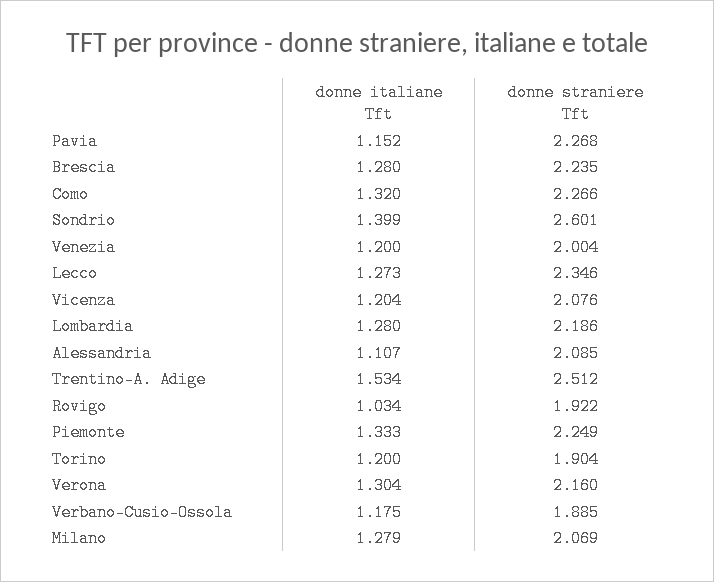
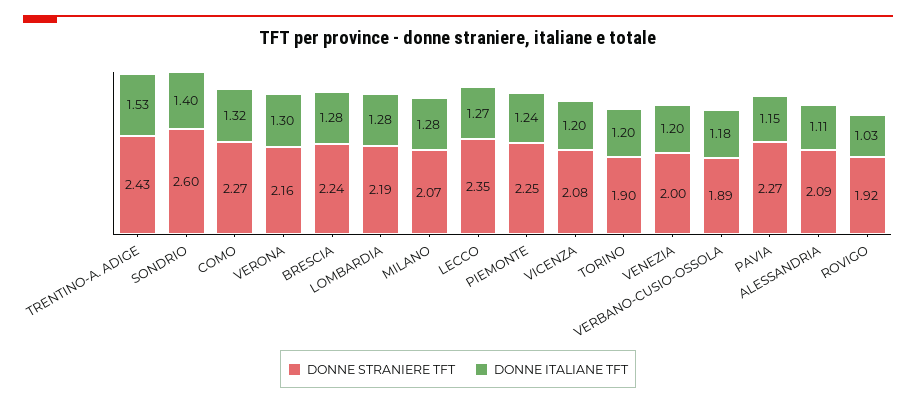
  {
    "donne italiane Tft": {
      "Pavia": 1.152,
      "Brescia": 1.28,
      "Como": 1.32,
      "Sondrio": 1.399,
      "Venezia": 1.2,
      "Lecco": 1.273,
      "Vicenza": 1.204,
      "Lombardia": 1.28,
      "Alessandria": 1.107,
      "Trentino-A. Adige": 1.534,
      "Rovigo": 1.034,
-     "Piemonte": 1.333,
+     "Piemonte": 1.24,
      "Torino": 1.2,
      "Verona": 1.304,
      "Verbano-Cusio-Ossola": 1.175,
      "Milano": 1.279
    },
    "donne straniere Tft": {
      "Pavia": 2.268,
      "Brescia": 2.235,
      "Como": 2.266,
      "Sondrio": 2.601,
      "Venezia": 2.004,
      "Lecco": 2.346,
      "Vicenza": 2.076,
      "Lombardia": 2.186,
      "Alessandria": 2.085,
-     "Trentino-A. Adige": 2.512,
+     "Trentino-A. Adige": 2.43,
      "Rovigo": 1.922,
      "Piemonte": 2.249,
      "Torino": 1.904,
      "Verona": 2.16,
      "Verbano-Cusio-Ossola": 1.885,
      "Milano": 2.069
    }
  }

